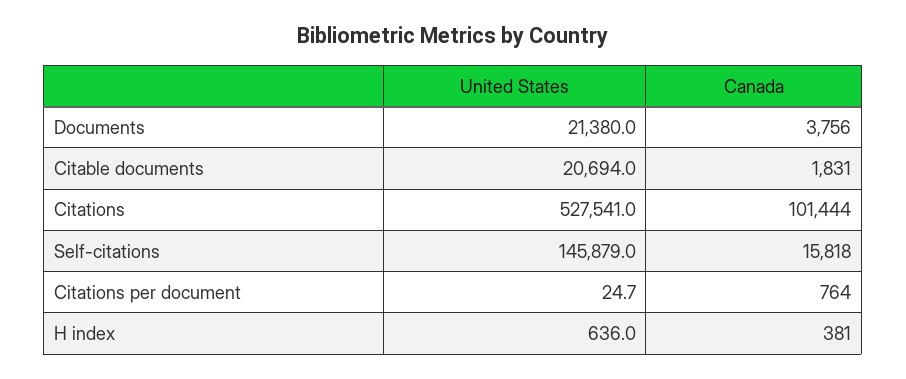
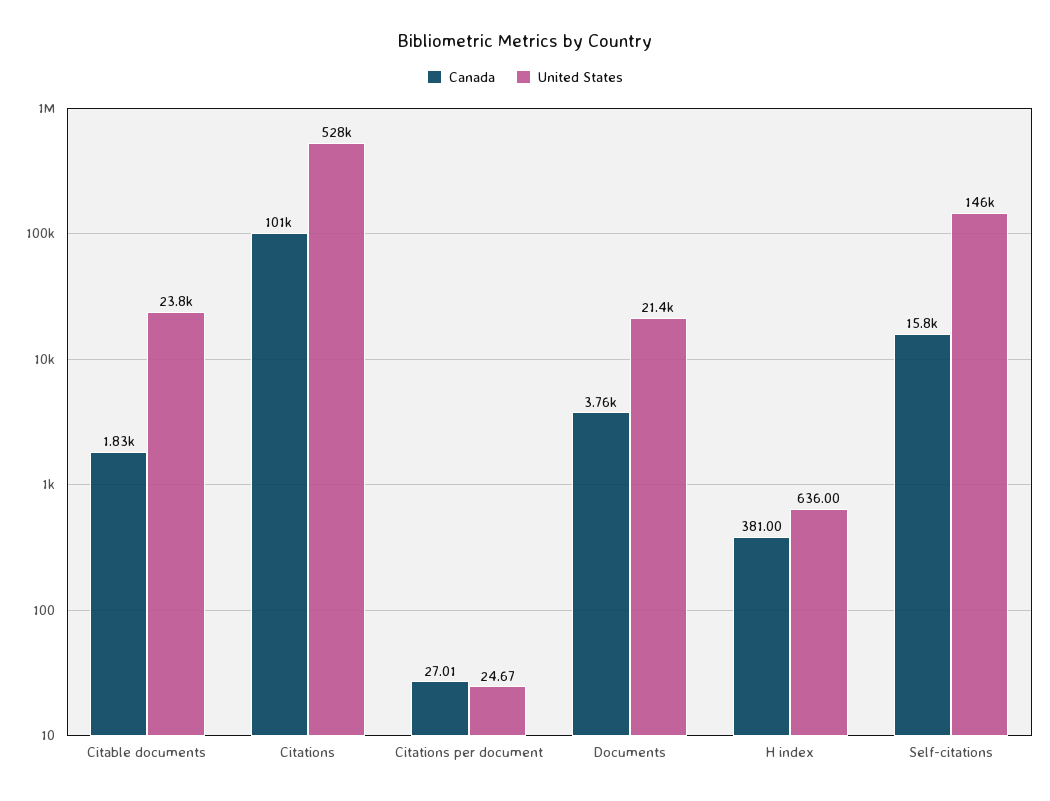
  {
    "United States": {
      "Documents": 21380,
-     "Citable documents": 20694,
+     "Citable documents": 23800,
      "Citations": 527541,
      "Self-citations": 145879,
      "Citations per document": 24.67,
      "H index": 636
    },
    "Canada": {
      "Documents": 3756,
      "Citable documents": 1831,
      "Citations": 101444,
      "Self-citations": 15818,
-     "Citations per document": 764,
+     "Citations per document": 27.01,
      "H index": 381
    }
  }

